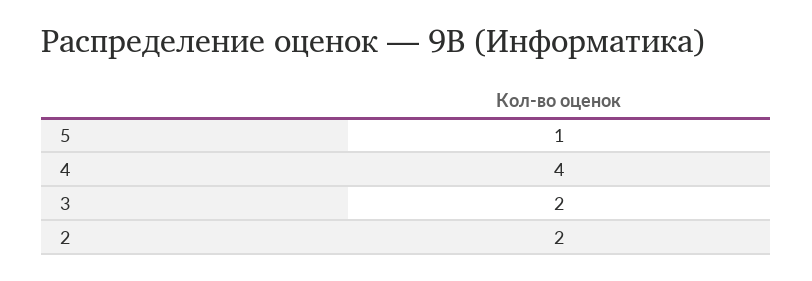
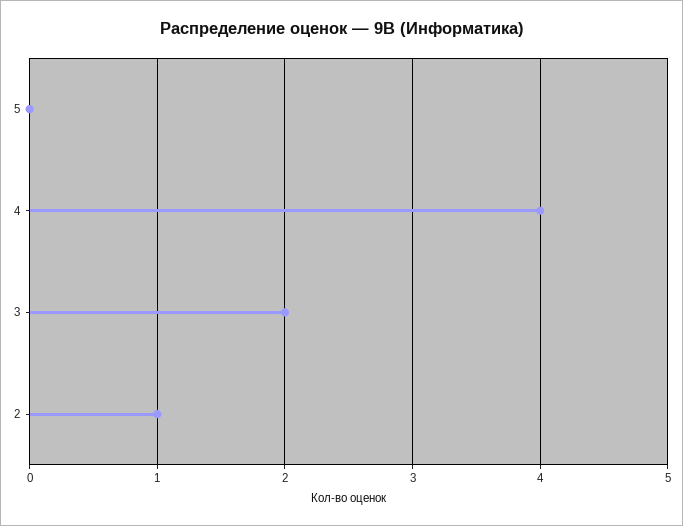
  {
-   "5": 1,
+   "5": 0,
    "4": 4,
    "3": 2,
-   "2": 2
+   "2": 1
  }

